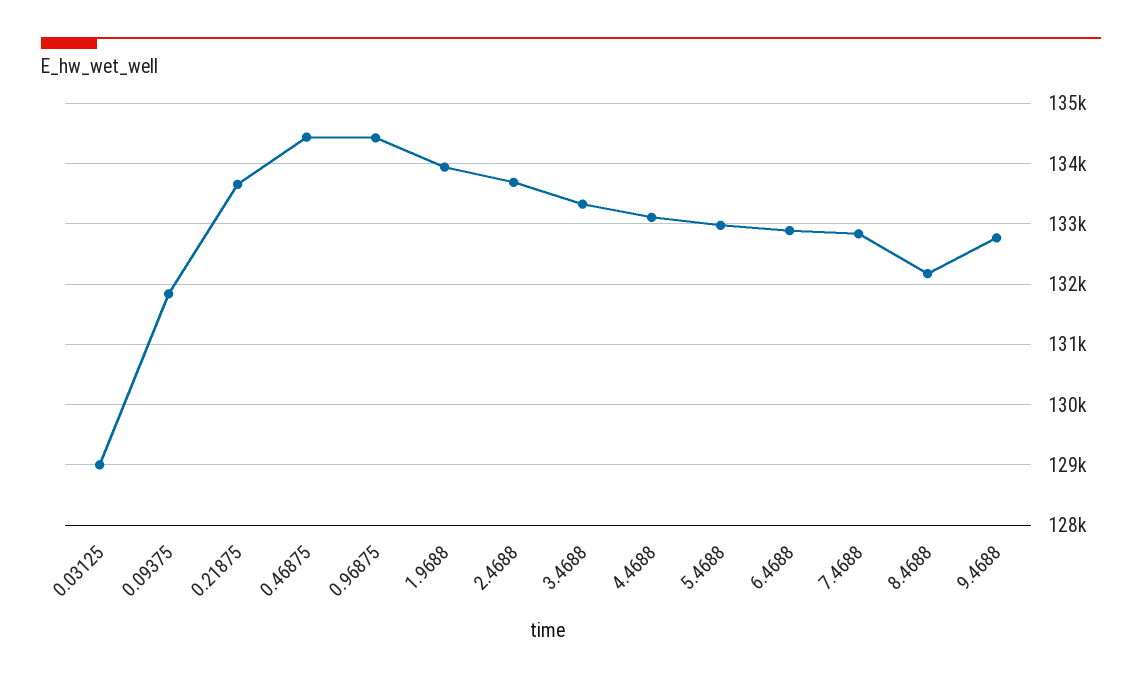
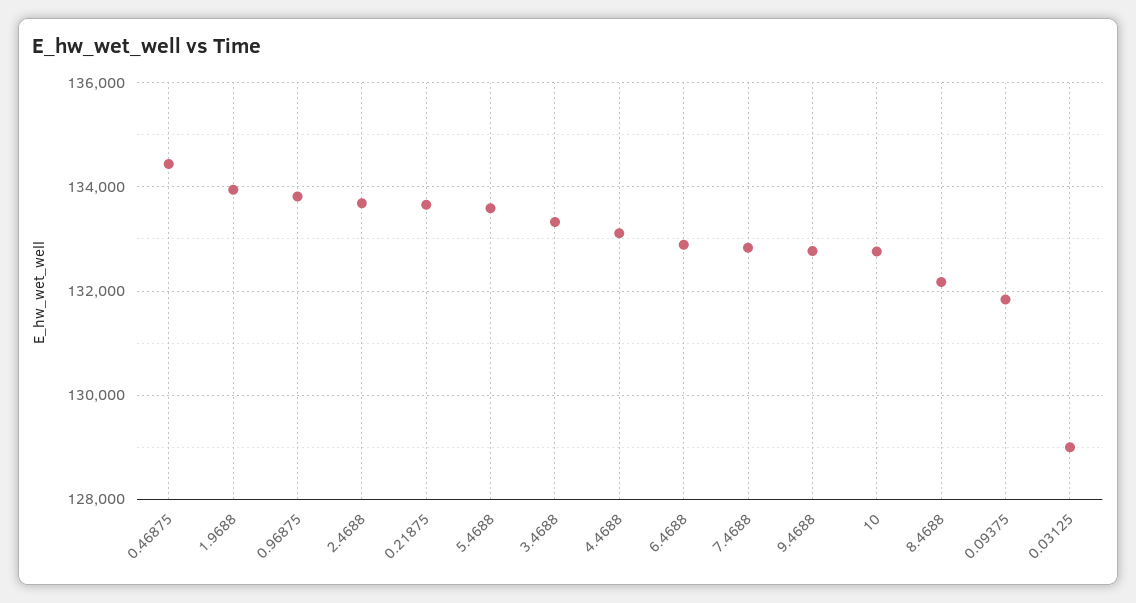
  {
    "0.03125": 129000,
    "0.09375": 131800,
    "0.21875": 133700,
    "0.46875": 134400,
-   "0.96875": 134400,
+   "0.96875": 133800,
    "1.9688": 133900,
    "2.4688": 133700,
    "3.4688": 133300,
    "4.4688": 133100,
-   "5.4688": 133000,
+   "5.4688": 133600,
    "6.4688": 132900,
    "7.4688": 132800,
    "8.4688": 132200,
-   "9.4688": 132800
+   "9.4688": 132800,
+   "10": 132800
  }

